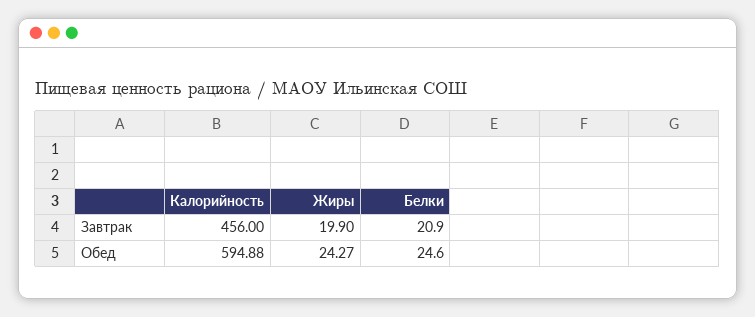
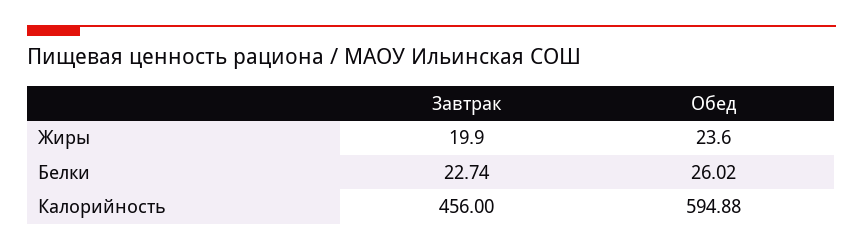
  {
    "Калорийность": {
      "Завтрак": 456,
      "Обед": 594.88
    },
    "Жиры": {
      "Завтрак": 19.9,
-     "Обед": 24.27
+     "Обед": 23.6
    },
    "Белки": {
-     "Завтрак": 20.9,
+     "Завтрак": 22.74,
-     "Обед": 24.6
+     "Обед": 26.02
    }
  }

